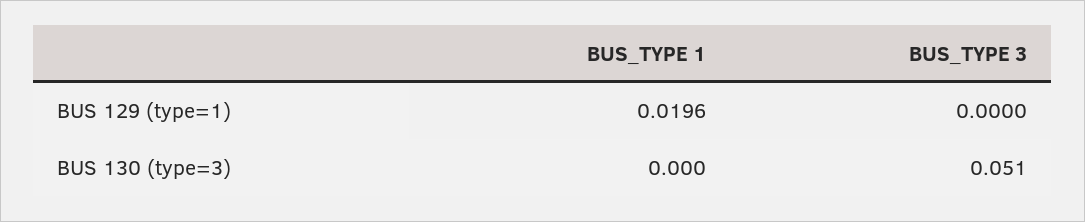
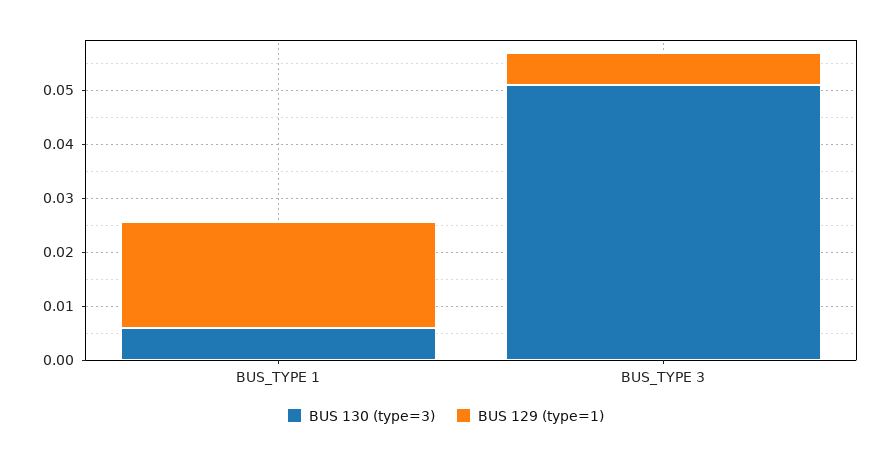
  {
    "BUS 129 (type=1)": {
      "BUS_TYPE 1": 0.0196,
-     "BUS_TYPE 3": 0
+     "BUS_TYPE 3": 0.006
    },
    "BUS 130 (type=3)": {
-     "BUS_TYPE 1": 0,
+     "BUS_TYPE 1": 0.006,
      "BUS_TYPE 3": 0.051
    }
  }

